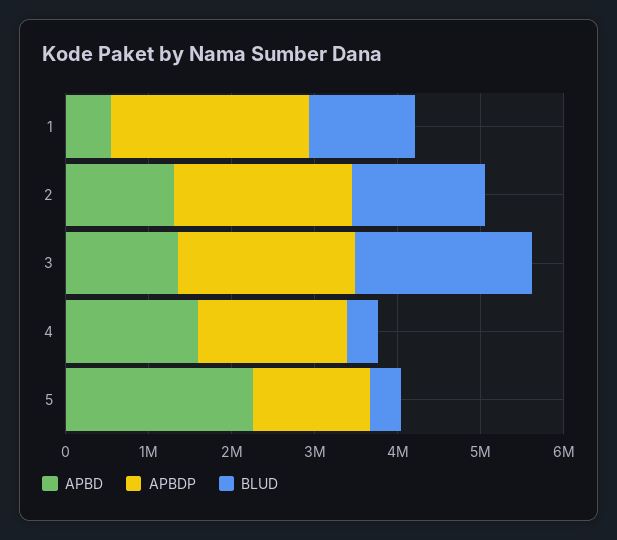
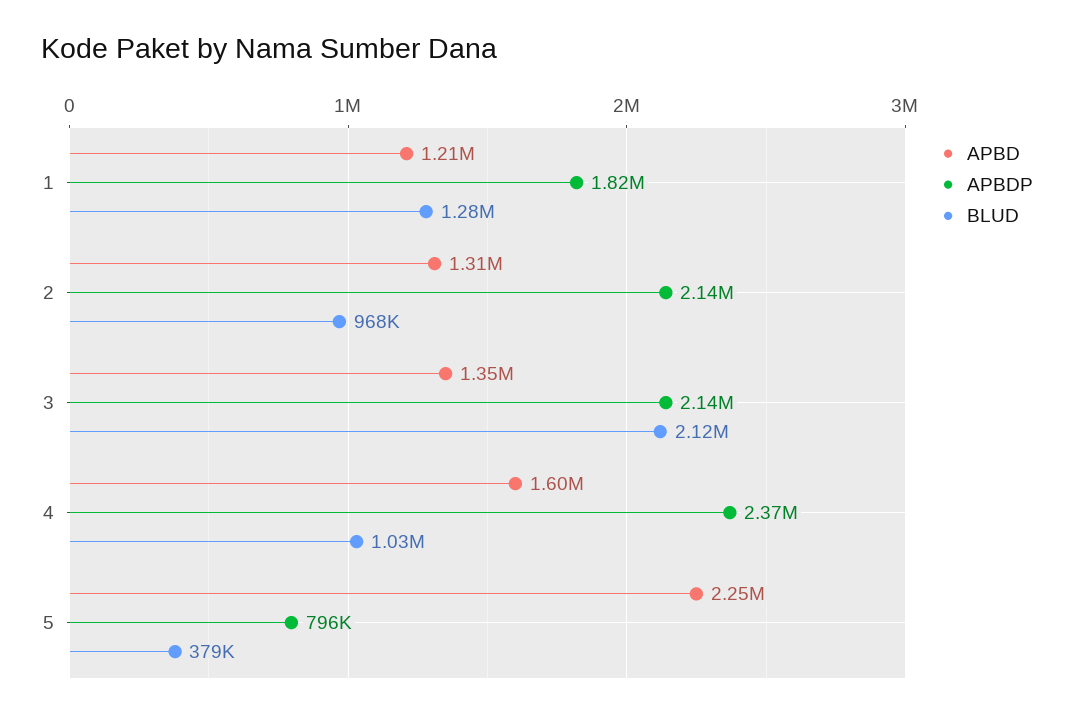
  {
    "APBD": {
-     "1": 600000,
+     "1": 1210000,
      "2": 1310000,
      "3": 1350000,
      "4": 1600000,
      "5": 2250000
    },
    "APBDP": {
-     "1": 2400000,
+     "1": 1820000,
      "2": 2140000,
      "3": 2140000,
-     "4": 1800000,
+     "4": 2370000,
-     "5": 1400000
+     "5": 796000
    },
    "BLUD": {
      "1": 1280000,
-     "2": 1600000,
+     "2": 968000,
      "3": 2120000,
-     "4": 400000,
+     "4": 1030000,
      "5": 379000
    }
  }

